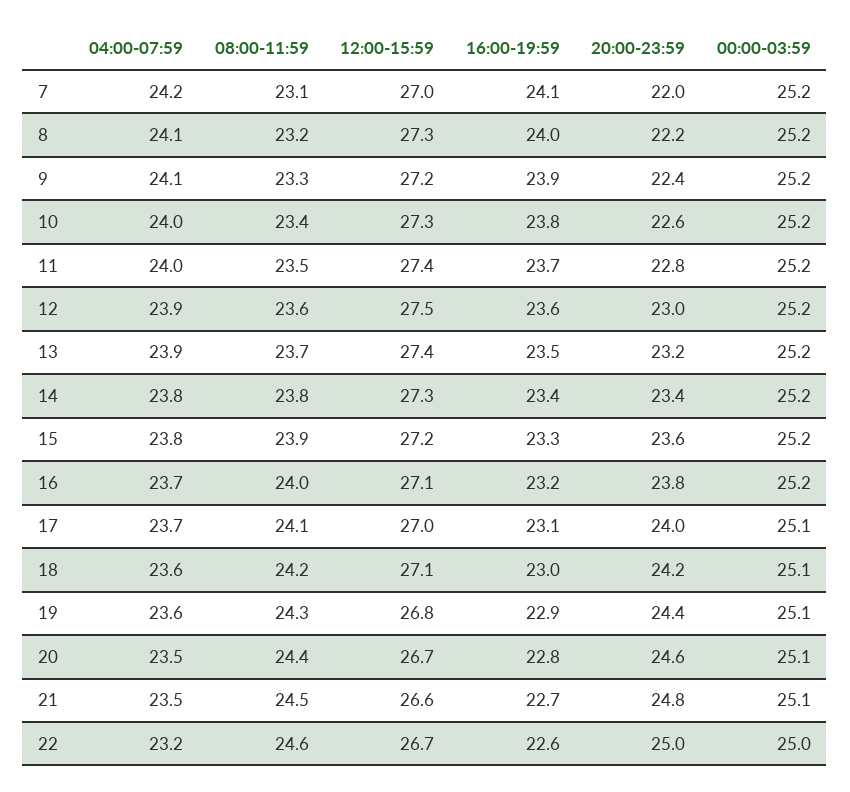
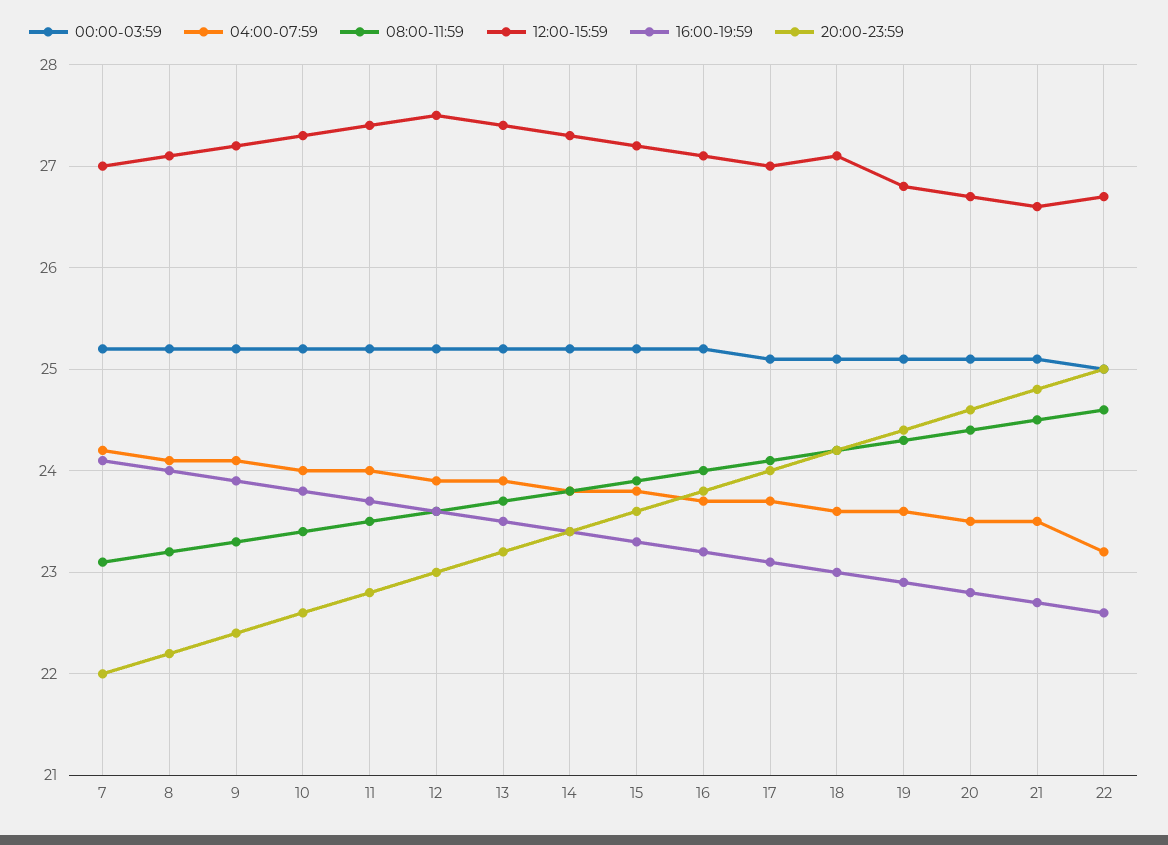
  {
    "04:00-07:59": {
      "7": 24.2,
      "8": 24.1,
      "9": 24.1,
      "10": 24,
      "11": 24,
      "12": 23.9,
      "13": 23.9,
      "14": 23.8,
      "15": 23.8,
      "16": 23.7,
      "17": 23.7,
      "18": 23.6,
      "19": 23.6,
      "20": 23.5,
      "21": 23.5,
      "22": 23.2
    },
    "08:00-11:59": {
      "7": 23.1,
      "8": 23.2,
      "9": 23.3,
      "10": 23.4,
      "11": 23.5,
      "12": 23.6,
      "13": 23.7,
      "14": 23.8,
      "15": 23.9,
      "16": 24,
      "17": 24.1,
      "18": 24.2,
      "19": 24.3,
      "20": 24.4,
      "21": 24.5,
      "22": 24.6
    },
    "12:00-15:59": {
      "7": 27,
-     "8": 27.3,
+     "8": 27.1,
      "9": 27.2,
      "10": 27.3,
      "11": 27.4,
      "12": 27.5,
      "13": 27.4,
      "14": 27.3,
      "15": 27.2,
      "16": 27.1,
      "17": 27,
      "18": 27.1,
      "19": 26.8,
      "20": 26.7,
      "21": 26.6,
      "22": 26.7
    },
    "16:00-19:59": {
      "7": 24.1,
      "8": 24,
      "9": 23.9,
      "10": 23.8,
      "11": 23.7,
      "12": 23.6,
      "13": 23.5,
      "14": 23.4,
      "15": 23.3,
      "16": 23.2,
      "17": 23.1,
      "18": 23,
      "19": 22.9,
      "20": 22.8,
      "21": 22.7,
      "22": 22.6
    },
    "20:00-23:59": {
      "7": 22,
      "8": 22.2,
      "9": 22.4,
      "10": 22.6,
      "11": 22.8,
      "12": 23,
      "13": 23.2,
      "14": 23.4,
      "15": 23.6,
      "16": 23.8,
      "17": 24,
      "18": 24.2,
      "19": 24.4,
      "20": 24.6,
      "21": 24.8,
      "22": 25
    },
    "00:00-03:59": {
      "7": 25.2,
      "8": 25.2,
      "9": 25.2,
      "10": 25.2,
      "11": 25.2,
      "12": 25.2,
      "13": 25.2,
      "14": 25.2,
      "15": 25.2,
      "16": 25.2,
      "17": 25.1,
      "18": 25.1,
      "19": 25.1,
      "20": 25.1,
      "21": 25.1,
      "22": 25
    }
  }

